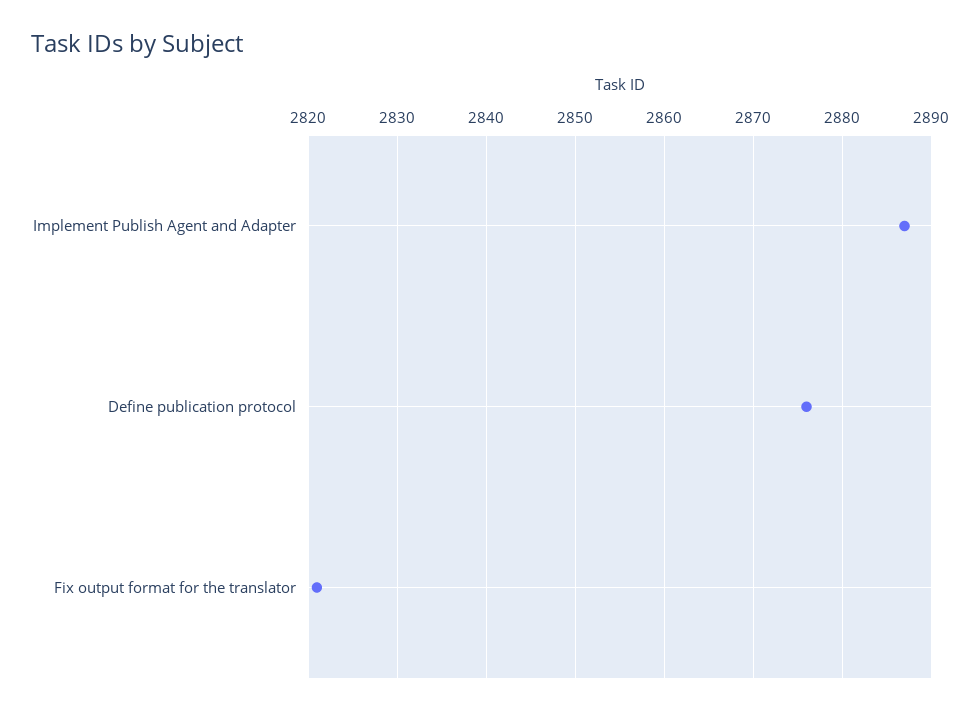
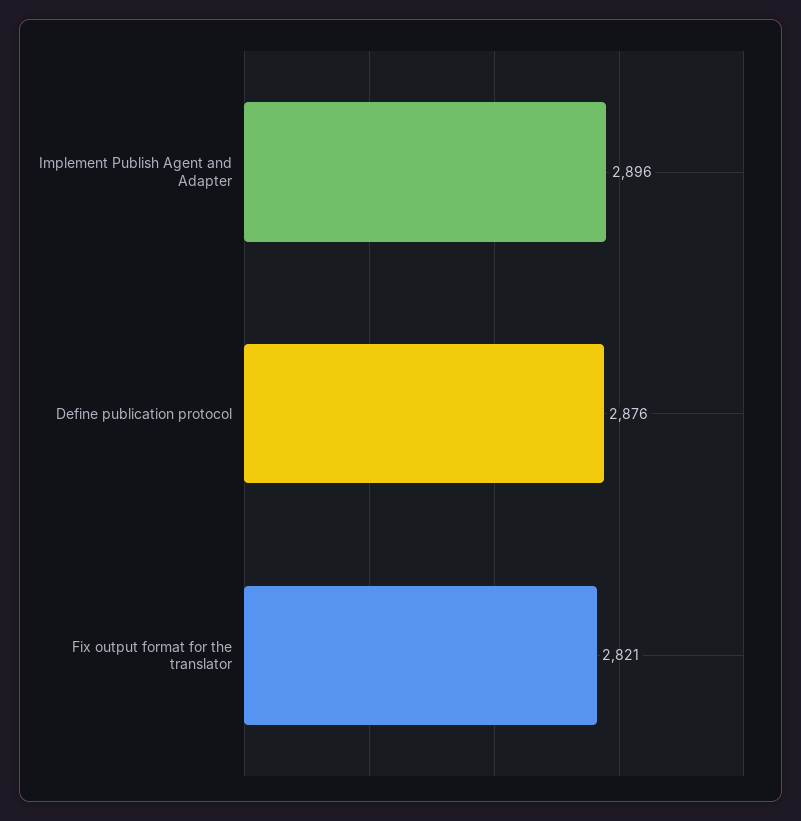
  {
-   "Implement Publish Agent and Adapter": 2887,
+   "Implement Publish Agent and Adapter": 2896,
    "Define publication protocol": 2876,
    "Fix output format for the translator": 2821
  }

